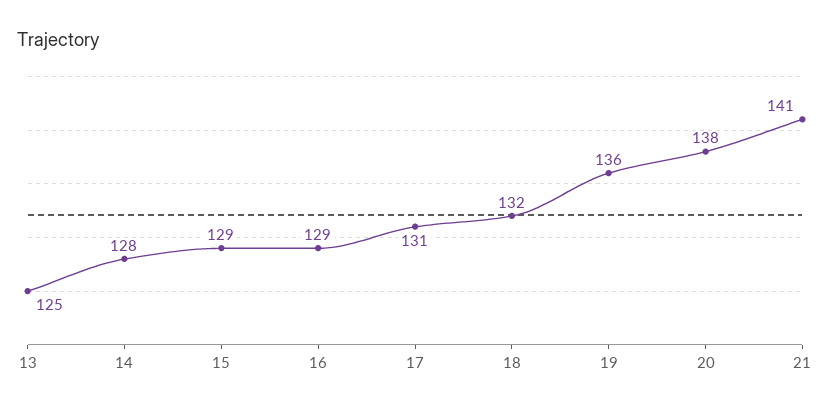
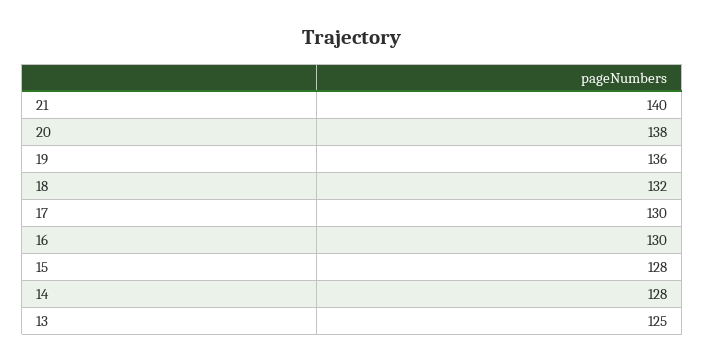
  {
    "13": 125,
    "14": 128,
-   "15": 129,
+   "15": 128,
-   "16": 129,
+   "16": 130,
-   "17": 131,
+   "17": 130,
    "18": 132,
    "19": 136,
    "20": 138,
-   "21": 141
+   "21": 140
  }

